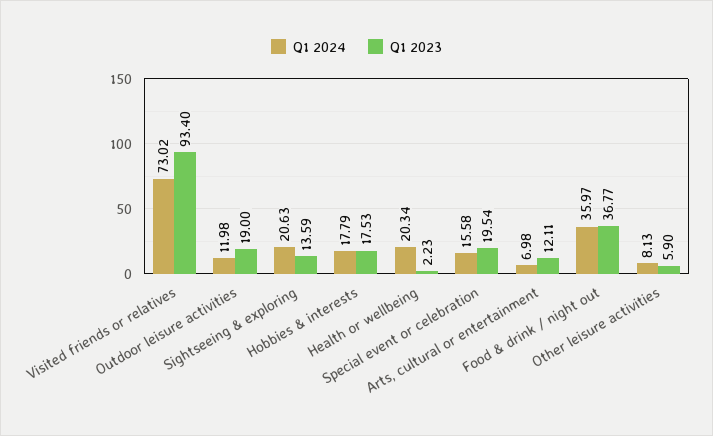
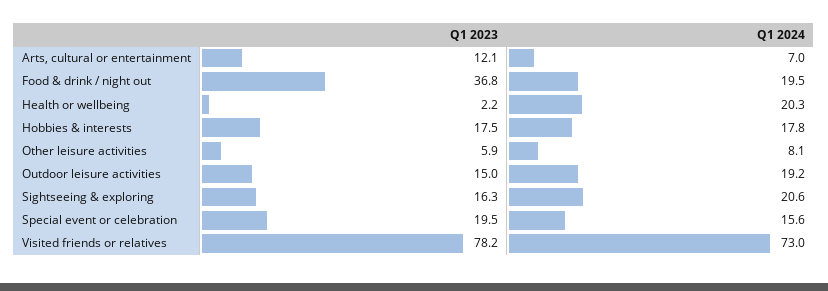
  {
    "Q1 2024": {
      "Visited friends or relatives": 73.02,
-     "Outdoor leisure activities": 11.98,
+     "Outdoor leisure activities": 19.2,
      "Sightseeing & exploring": 20.63,
      "Hobbies & interests": 17.79,
      "Health or wellbeing": 20.34,
      "Special event or celebration": 15.58,
      "Arts, cultural or entertainment": 6.98,
-     "Food & drink / night out": 35.97,
+     "Food & drink / night out": 19.5,
      "Other leisure activities": 8.13
    },
    "Q1 2023": {
-     "Visited friends or relatives": 93.4,
+     "Visited friends or relatives": 78.2,
-     "Outdoor leisure activities": 19,
+     "Outdoor leisure activities": 15,
-     "Sightseeing & exploring": 13.59,
+     "Sightseeing & exploring": 16.3,
      "Hobbies & interests": 17.53,
      "Health or wellbeing": 2.23,
      "Special event or celebration": 19.54,
      "Arts, cultural or entertainment": 12.11,
      "Food & drink / night out": 36.77,
      "Other leisure activities": 5.9
    }
  }

